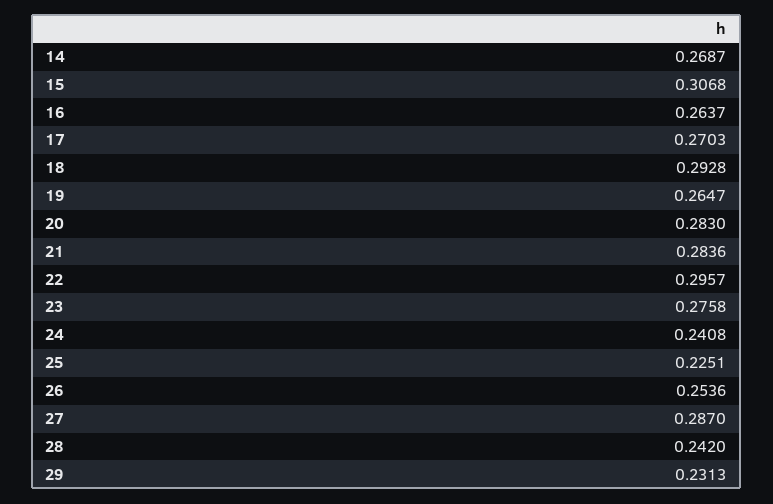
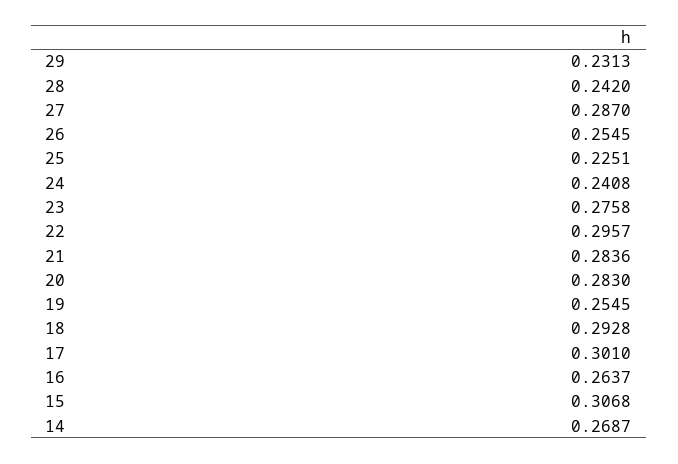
  {
    "14": 0.2687,
    "15": 0.3068,
    "16": 0.2637,
-   "17": 0.2703,
+   "17": 0.301,
    "18": 0.2928,
-   "19": 0.2647,
+   "19": 0.2545,
    "20": 0.283,
    "21": 0.2836,
    "22": 0.2957,
    "23": 0.2758,
    "24": 0.2408,
    "25": 0.2251,
-   "26": 0.2536,
+   "26": 0.2545,
    "27": 0.287,
    "28": 0.242,
    "29": 0.2313
  }

